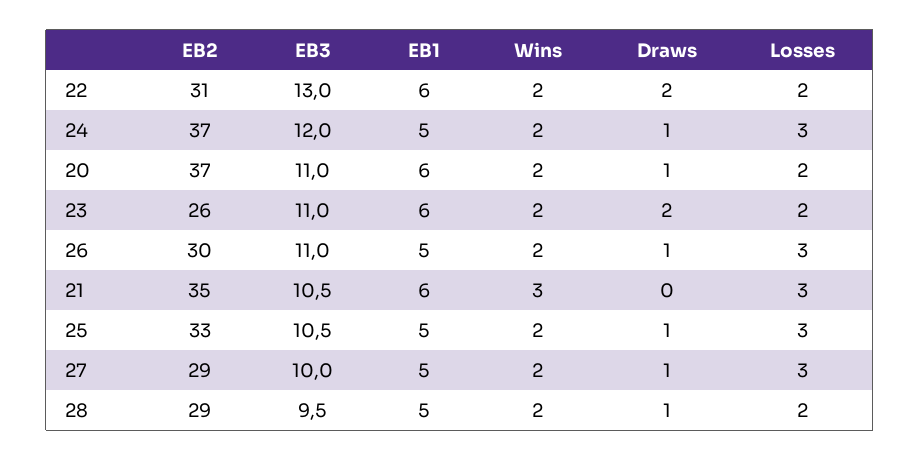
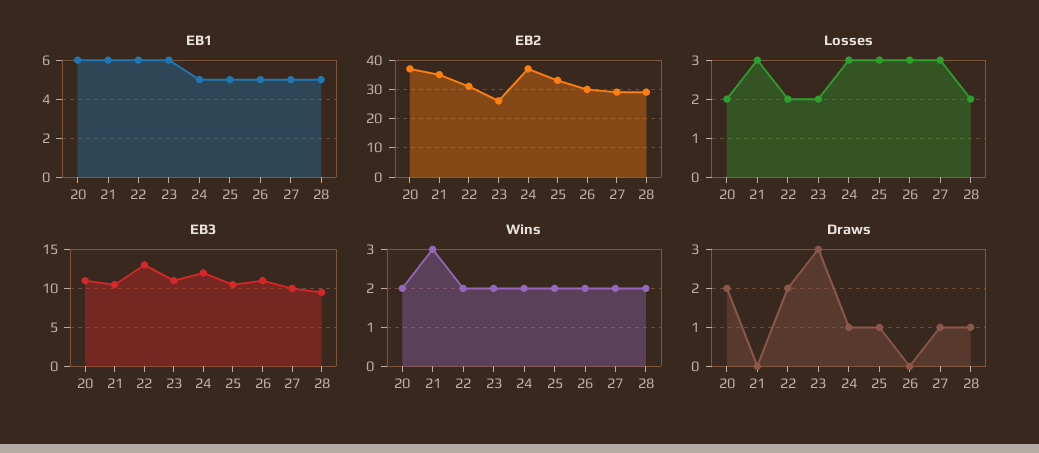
  {
    "EB2": {
      "22": 31,
      "24": 37,
      "20": 37,
      "23": 26,
      "26": 30,
      "21": 35,
      "25": 33,
      "27": 29,
      "28": 29
    },
    "EB3": {
      "22": 13,
      "24": 12,
      "20": 11,
      "23": 11,
      "26": 11,
      "21": 10.5,
      "25": 10.5,
      "27": 10,
      "28": 9.5
    },
    "EB1": {
      "22": 6,
      "24": 5,
      "20": 6,
      "23": 6,
      "26": 5,
      "21": 6,
      "25": 5,
      "27": 5,
      "28": 5
    },
    "Wins": {
      "22": 2,
      "24": 2,
      "20": 2,
      "23": 2,
      "26": 2,
      "21": 3,
      "25": 2,
      "27": 2,
      "28": 2
    },
    "Draws": {
      "22": 2,
      "24": 1,
-     "20": 1,
+     "20": 2,
-     "23": 2,
+     "23": 3,
-     "26": 1,
+     "26": 0,
      "21": 0,
      "25": 1,
      "27": 1,
      "28": 1
    },
    "Losses": {
      "22": 2,
      "24": 3,
      "20": 2,
      "23": 2,
      "26": 3,
      "21": 3,
      "25": 3,
      "27": 3,
      "28": 2
    }
  }

